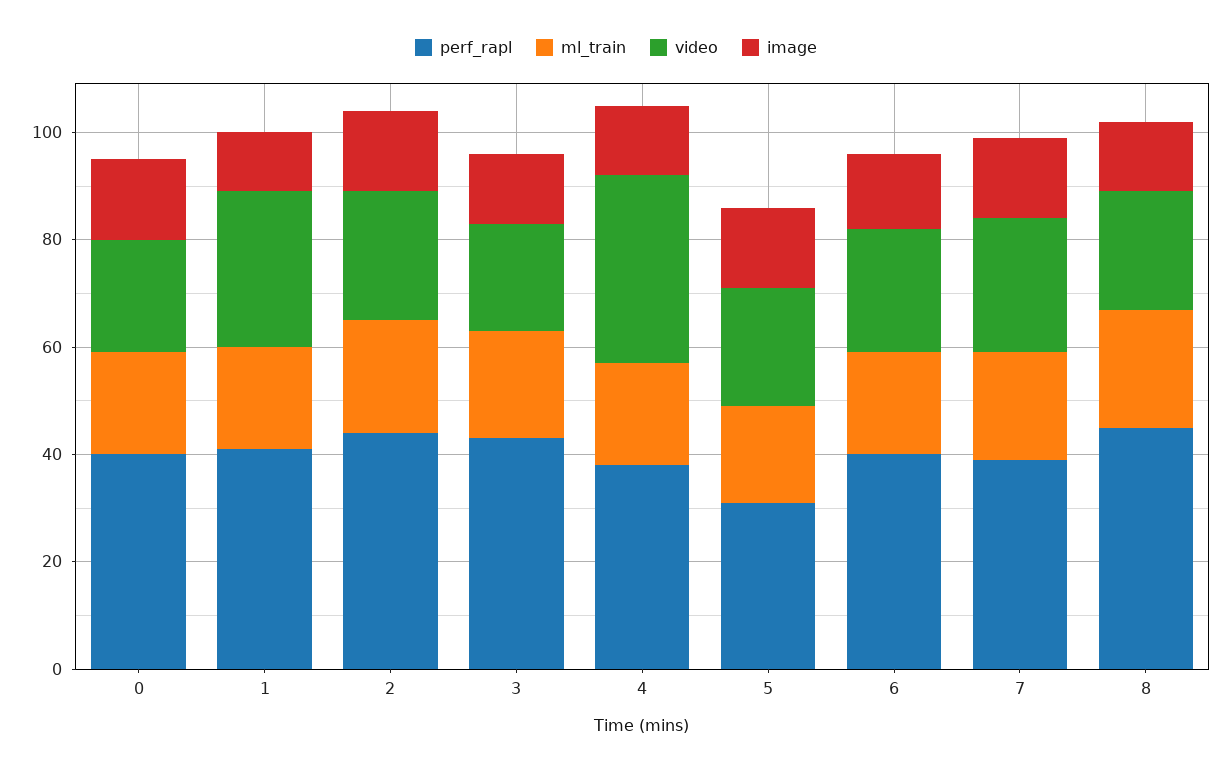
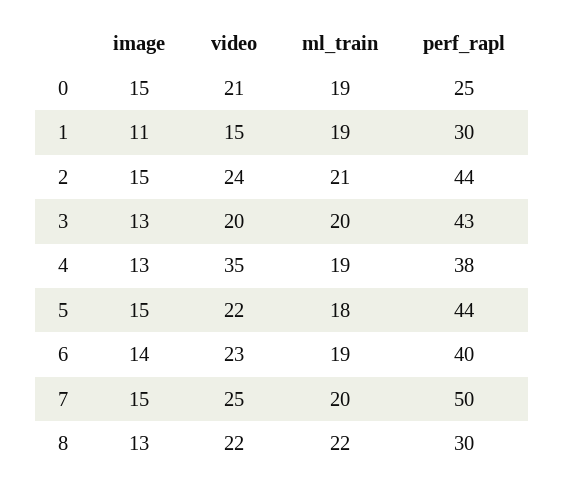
  {
    "perf_rapl": {
-     "0": 40,
+     "0": 25,
-     "1": 40,
+     "1": 30,
      "2": 44,
      "3": 43,
      "4": 38,
-     "5": 30,
+     "5": 44,
      "6": 40,
-     "7": 40,
+     "7": 50,
-     "8": 45
+     "8": 30
    },
    "ml_train": {
      "0": 19,
      "1": 19,
      "2": 21,
      "3": 20,
      "4": 19,
      "5": 18,
      "6": 19,
      "7": 20,
      "8": 22
    },
    "video": {
      "0": 21,
-     "1": 30,
+     "1": 15,
      "2": 24,
      "3": 20,
      "4": 35,
      "5": 22,
      "6": 23,
      "7": 25,
      "8": 22
    },
    "image": {
      "0": 15,
      "1": 11,
      "2": 15,
      "3": 13,
      "4": 13,
      "5": 15,
      "6": 14,
      "7": 15,
      "8": 13
    }
  }

